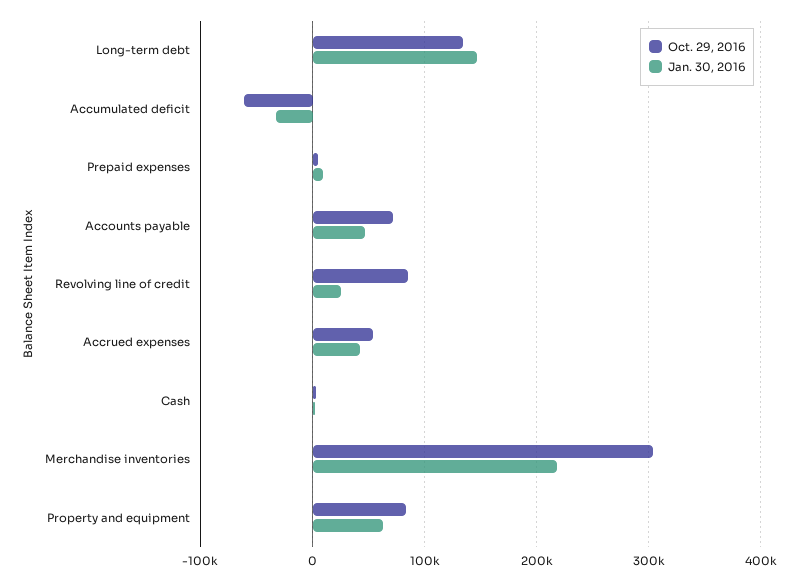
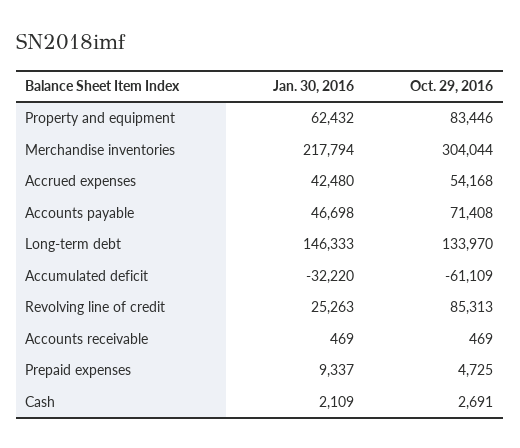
  {
    "Oct. 29, 2016": {
      "Long-term debt": 133970,
      "Accumulated deficit": -61109,
      "Prepaid expenses": 4725,
      "Accounts payable": 71408,
      "Revolving line of credit": 85313,
      "Accrued expenses": 54168,
      "Cash": 2691,
      "Merchandise inventories": 304044,
-     "Property and equipment": 83446
+     "Property and equipment": 83446,
+     "Accounts receivable": 469
    },
    "Jan. 30, 2016": {
      "Long-term debt": 146333,
      "Accumulated deficit": -32220,
      "Prepaid expenses": 9337,
      "Accounts payable": 46698,
      "Revolving line of credit": 25263,
      "Accrued expenses": 42480,
      "Cash": 2109,
      "Merchandise inventories": 217794,
-     "Property and equipment": 62432
+     "Property and equipment": 62432,
+     "Accounts receivable": 469
    }
  }

